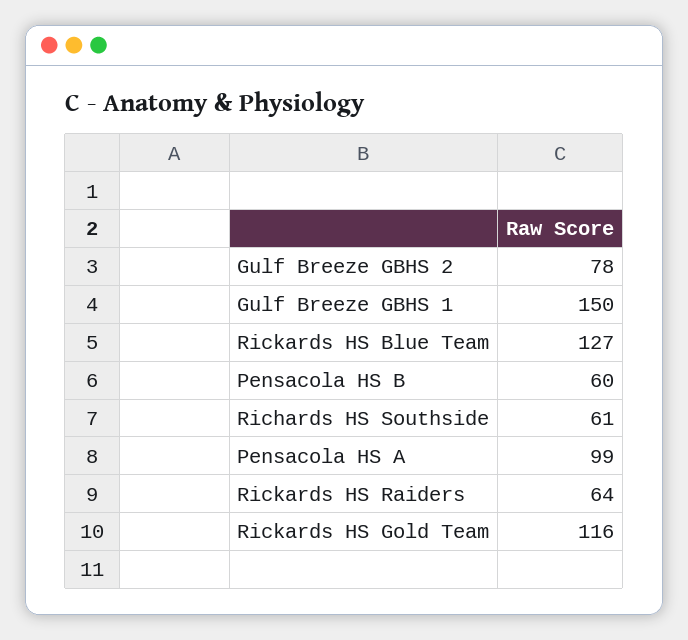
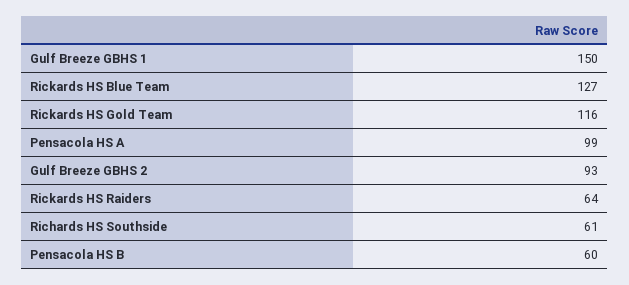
  {
-   "Gulf Breeze GBHS 2": 78,
+   "Gulf Breeze GBHS 2": 93,
    "Gulf Breeze GBHS 1": 150,
    "Rickards HS Blue Team": 127,
    "Pensacola HS B": 60,
    "Richards HS Southside": 61,
    "Pensacola HS A": 99,
    "Rickards HS Raiders": 64,
    "Rickards HS Gold Team": 116
  }

